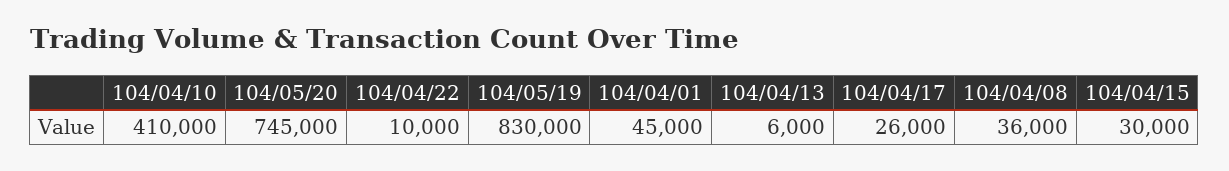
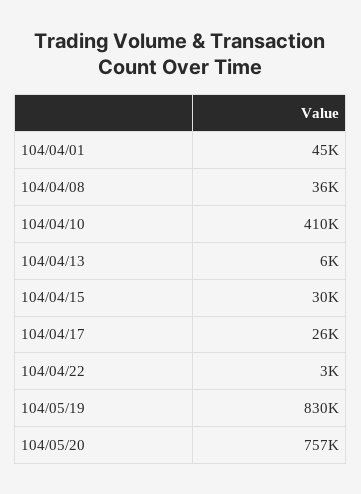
  {
    "104/04/10": 410000,
-   "104/05/20": 745000,
+   "104/05/20": 757000,
-   "104/04/22": 10000,
+   "104/04/22": 3000,
    "104/05/19": 830000,
    "104/04/01": 45000,
    "104/04/13": 6000,
    "104/04/17": 26000,
    "104/04/08": 36000,
    "104/04/15": 30000
  }

